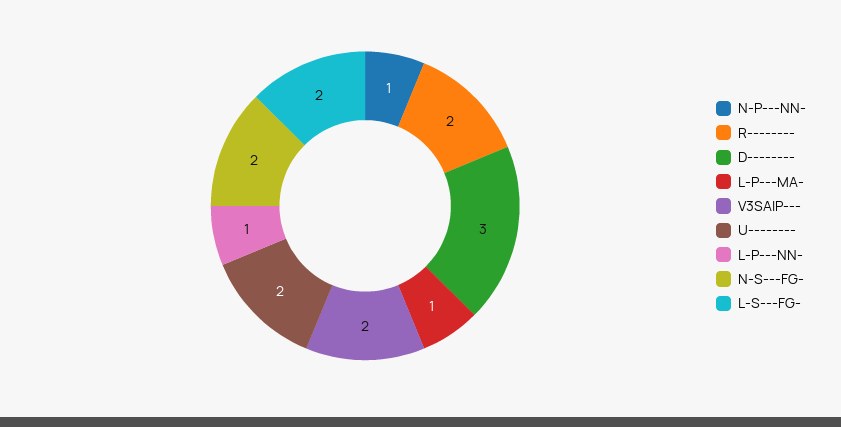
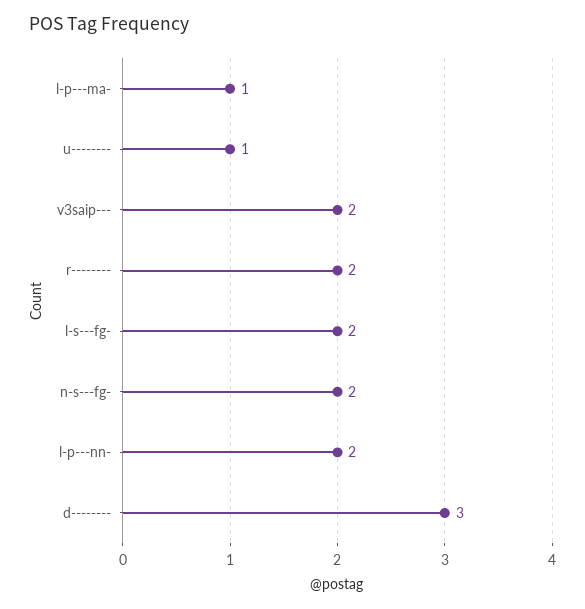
  {
-   "N-P---NN-": 1,
    "R--------": 2,
    "D--------": 3,
    "L-P---MA-": 1,
    "V3SAIP---": 2,
-   "U--------": 2,
+   "U--------": 1,
-   "L-P---NN-": 1,
+   "L-P---NN-": 2,
    "N-S---FG-": 2,
    "L-S---FG-": 2
  }

